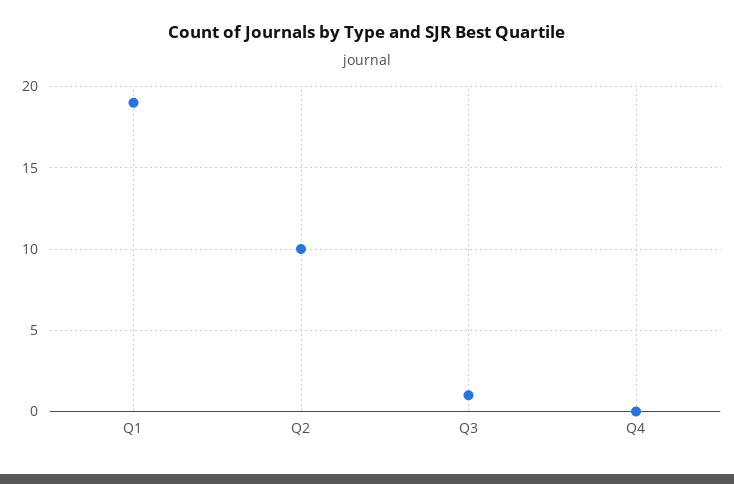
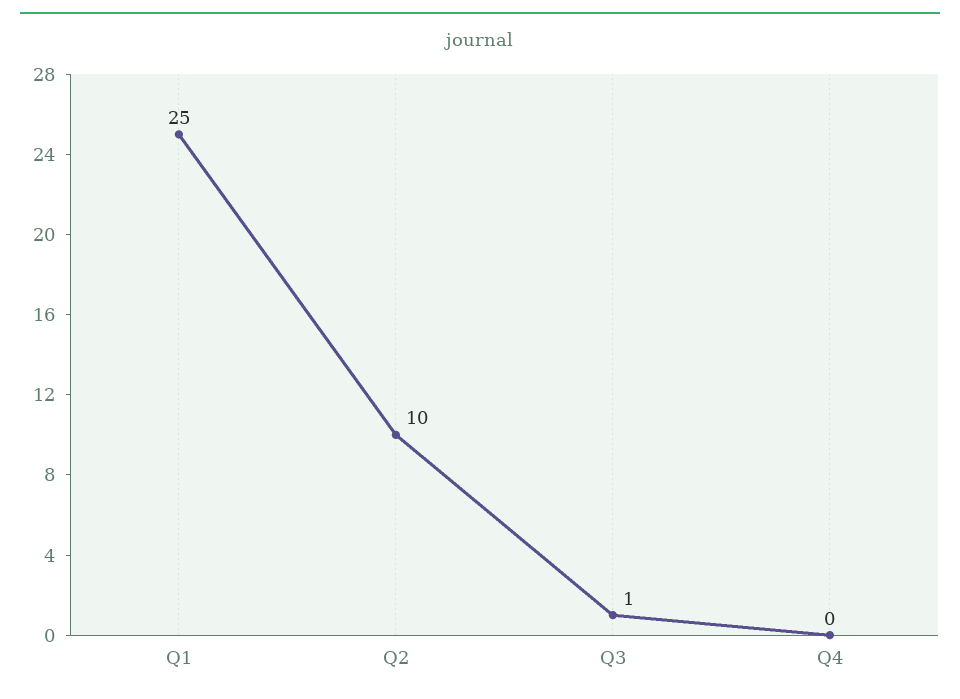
  {
-   "Q1": 19,
+   "Q1": 25,
    "Q2": 10,
    "Q3": 1,
    "Q4": 0
  }

